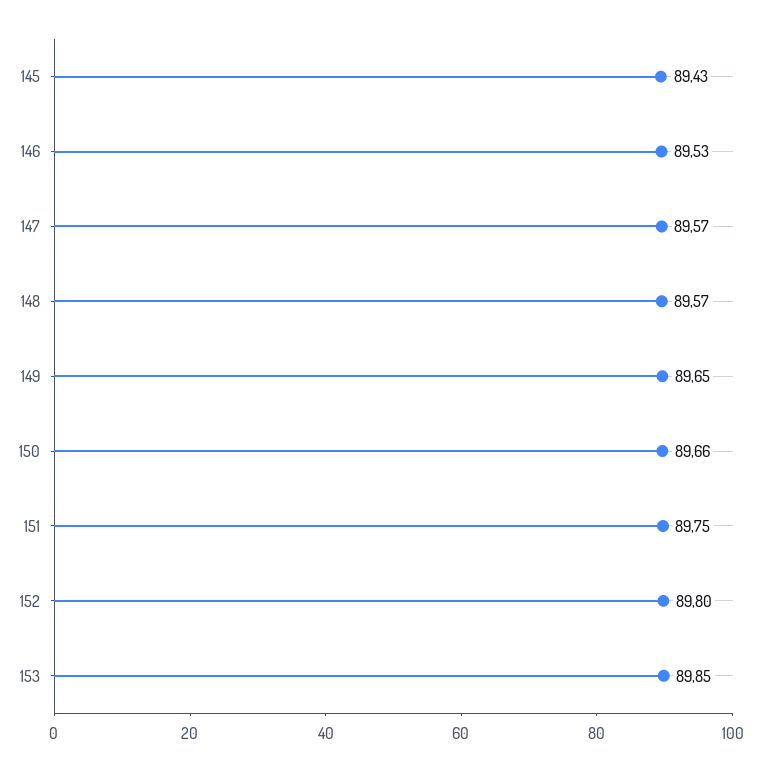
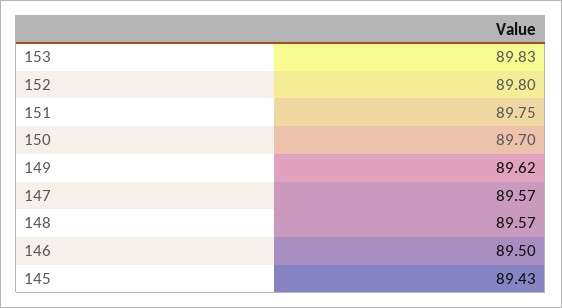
  {
    "145": 89.43,
-   "146": 89.53,
+   "146": 89.5,
    "147": 89.57,
    "148": 89.57,
-   "149": 89.65,
+   "149": 89.62,
-   "150": 89.66,
+   "150": 89.7,
    "151": 89.75,
    "152": 89.8,
-   "153": 89.85
+   "153": 89.83
  }

